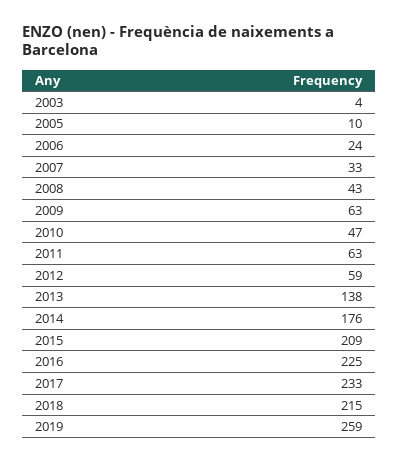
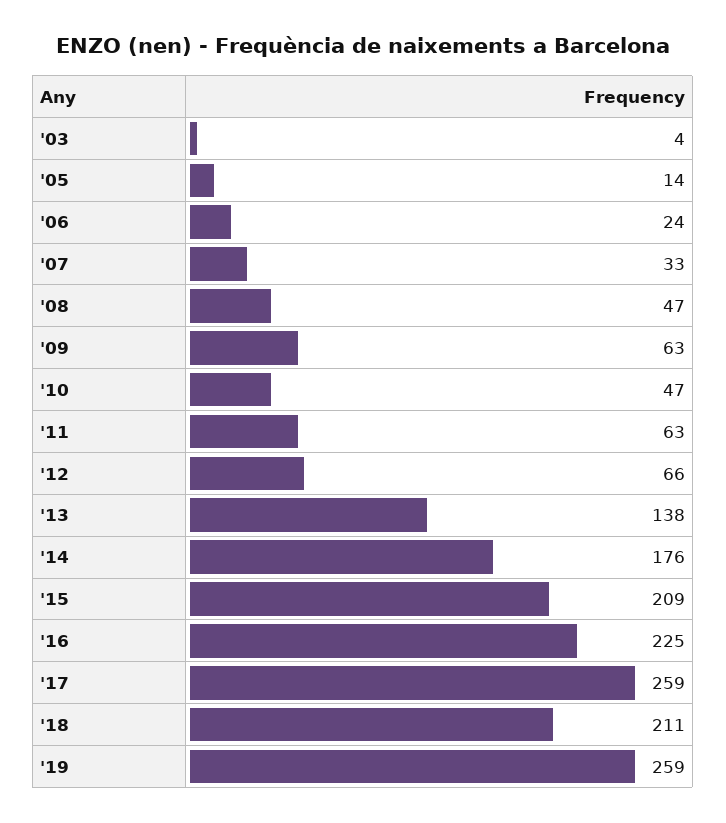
  {
    "2003": 4,
-   "2005": 10,
+   "2005": 14,
    "2006": 24,
    "2007": 33,
-   "2008": 43,
+   "2008": 47,
    "2009": 63,
    "2010": 47,
    "2011": 63,
-   "2012": 59,
+   "2012": 66,
    "2013": 138,
    "2014": 176,
    "2015": 209,
    "2016": 225,
-   "2017": 233,
+   "2017": 259,
-   "2018": 215,
+   "2018": 211,
    "2019": 259
  }

